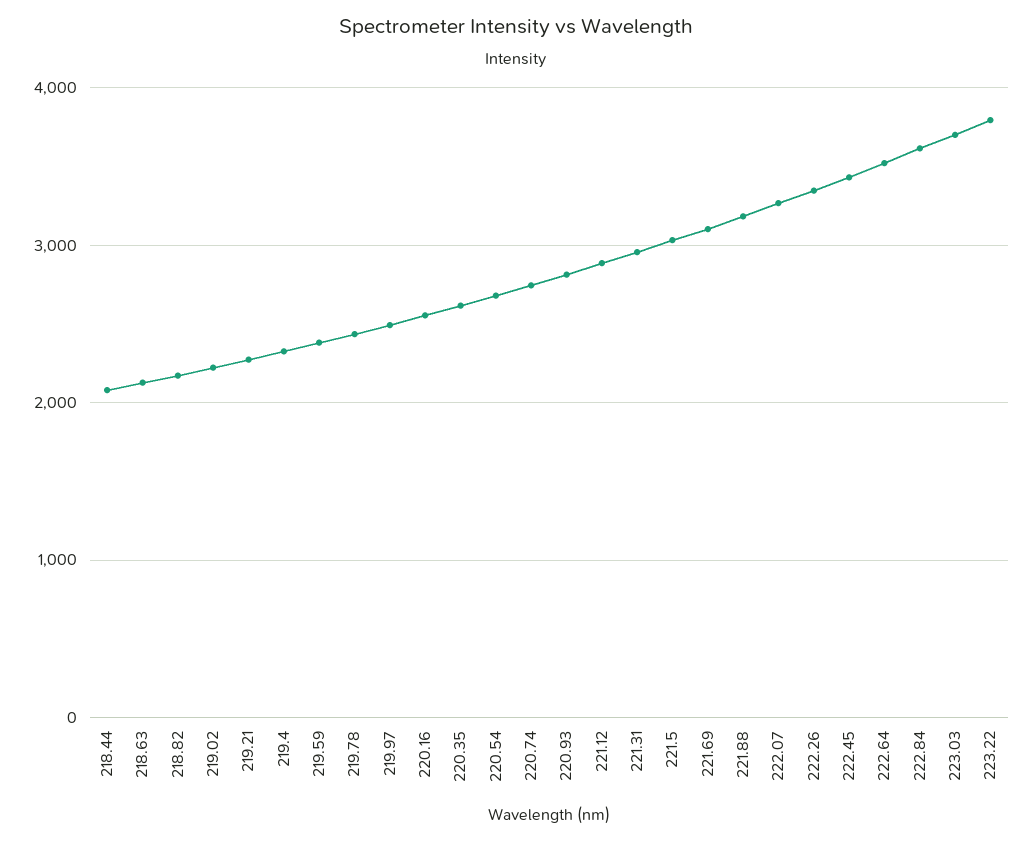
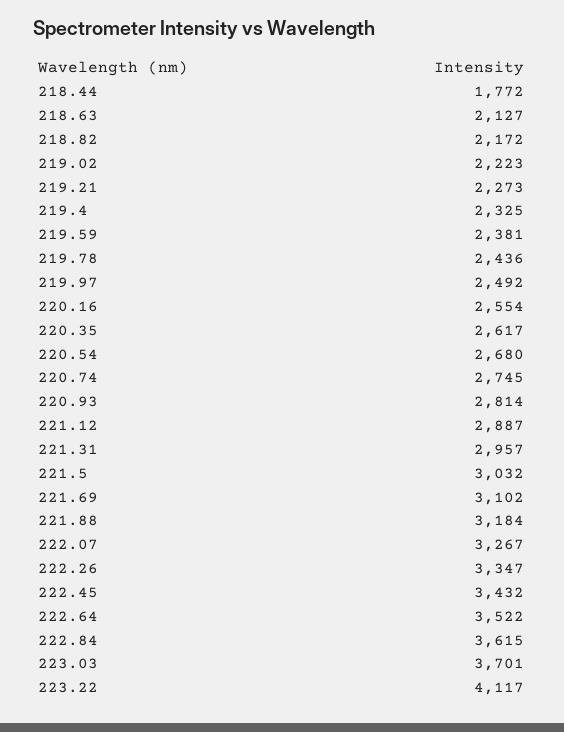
  {
-   "218.44": 2100,
+   "218.44": 1772,
    "218.63": 2127,
    "218.82": 2172,
    "219.02": 2223,
    "219.21": 2273,
    "219.4": 2325,
    "219.59": 2381,
    "219.78": 2436,
    "219.97": 2492,
    "220.16": 2554,
    "220.35": 2617,
    "220.54": 2680,
    "220.74": 2745,
    "220.93": 2814,
    "221.12": 2887,
    "221.31": 2957,
    "221.5": 3032,
    "221.69": 3102,
    "221.88": 3184,
    "222.07": 3267,
    "222.26": 3347,
    "222.45": 3432,
    "222.64": 3522,
    "222.84": 3615,
    "223.03": 3701,
-   "223.22": 3800
+   "223.22": 4117
  }

